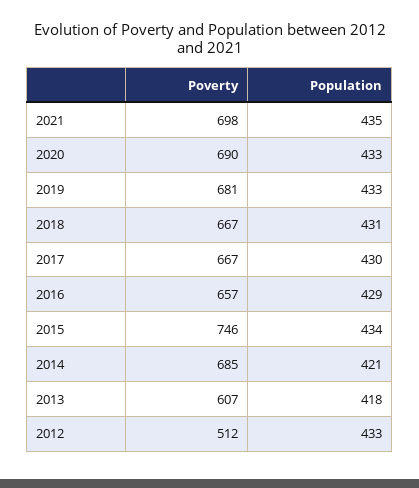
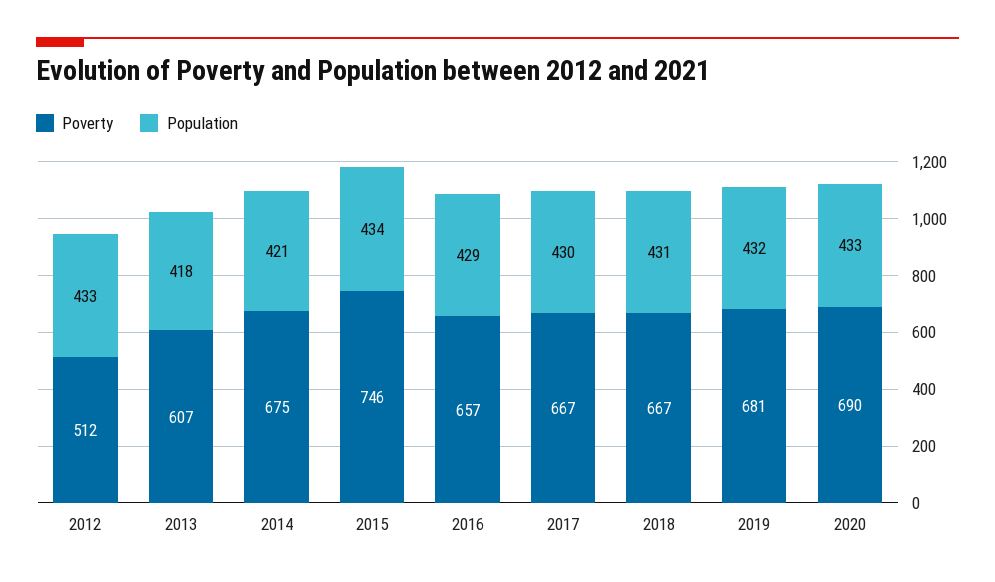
  {
    "Poverty": {
-     "2021": 698,
      "2020": 690,
      "2019": 681,
      "2018": 667,
      "2017": 667,
      "2016": 657,
      "2015": 746,
-     "2014": 685,
+     "2014": 675,
      "2013": 607,
      "2012": 512
    },
    "Population": {
-     "2021": 435,
      "2020": 433,
-     "2019": 433,
+     "2019": 432,
      "2018": 431,
      "2017": 430,
      "2016": 429,
      "2015": 434,
      "2014": 421,
      "2013": 418,
      "2012": 433
    }
  }

